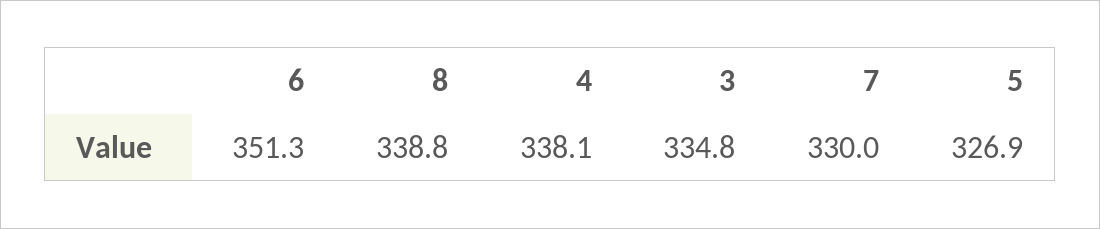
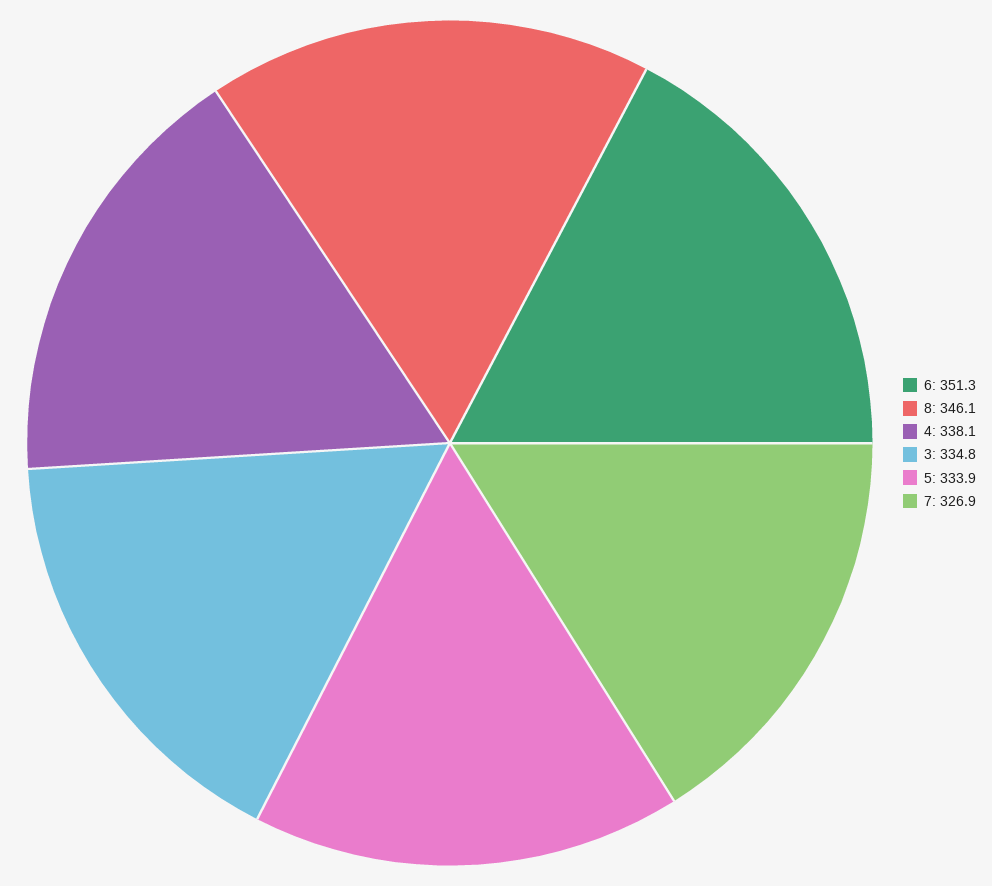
  {
    "6": 351.3,
-   "8": 338.8,
+   "8": 346.1,
    "4": 338.1,
    "3": 334.8,
-   "7": 330,
+   "7": 326.9,
-   "5": 326.9
+   "5": 333.9
  }

